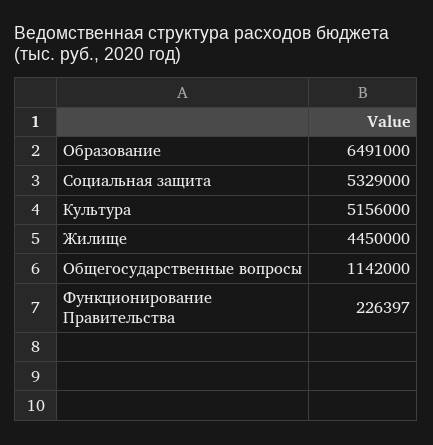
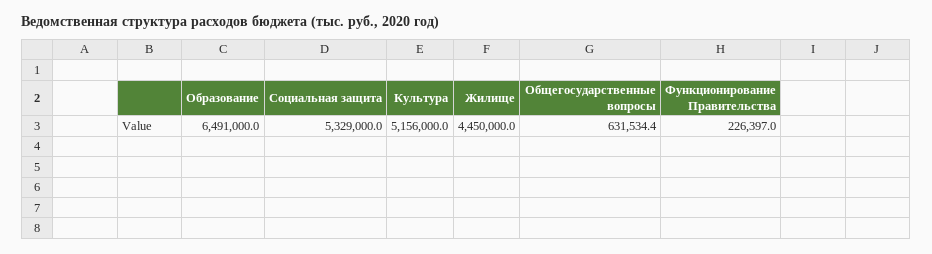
  {
    "Образование": 6491000,
    "Социальная защита": 5329000,
    "Культура": 5156000,
    "Жилище": 4450000,
-   "Общегосударственные вопросы": 1142000,
+   "Общегосударственные вопросы": 631534.4,
    "Функционирование Правительства": 226397
  }

